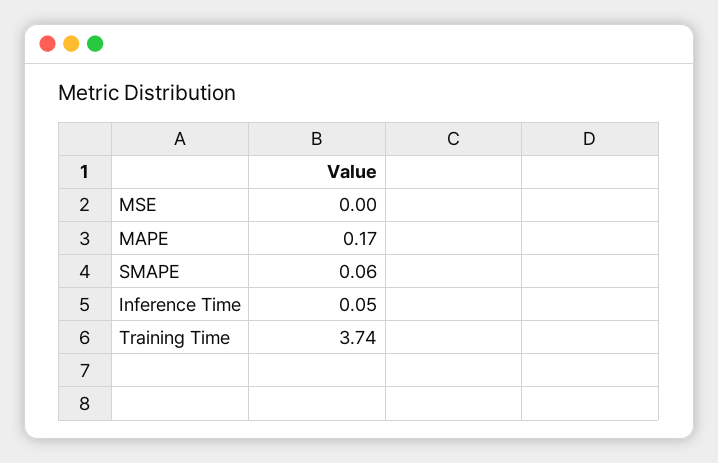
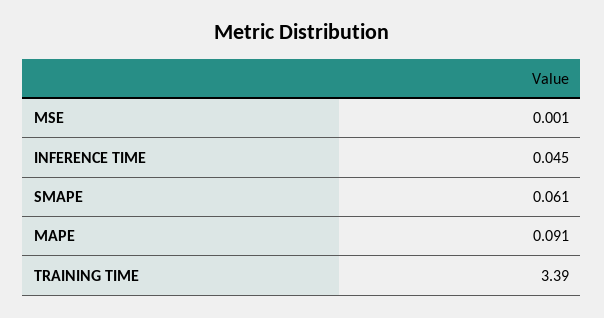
  {
    "MSE": 0.001,
-   "MAPE": 0.17,
+   "MAPE": 0.091,
    "SMAPE": 0.061,
    "Inference Time": 0.045,
-   "Training Time": 3.74
+   "Training Time": 3.39
  }

